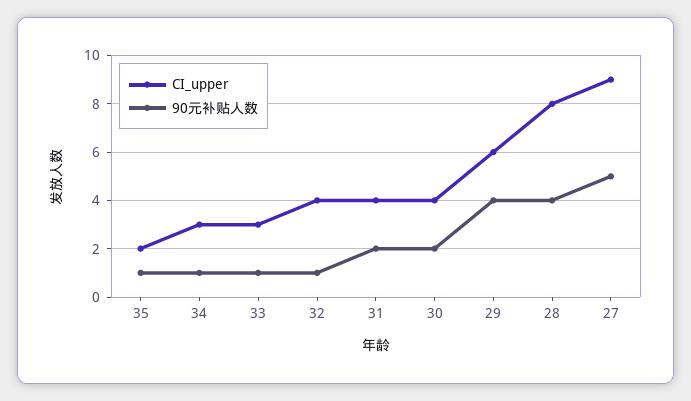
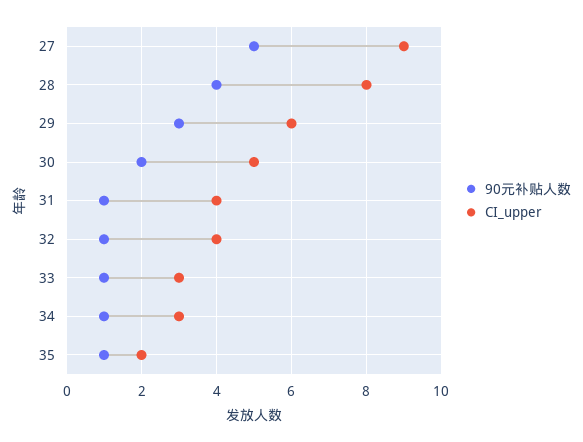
  {
    "CI_upper": {
      "35": 2,
      "34": 3,
      "33": 3,
      "32": 4,
      "31": 4,
-     "30": 4,
+     "30": 5,
      "29": 6,
      "28": 8,
      "27": 9
    },
    "90元补贴人数": {
      "35": 1,
      "34": 1,
      "33": 1,
      "32": 1,
-     "31": 2,
+     "31": 1,
      "30": 2,
-     "29": 4,
+     "29": 3,
      "28": 4,
      "27": 5
    }
  }

